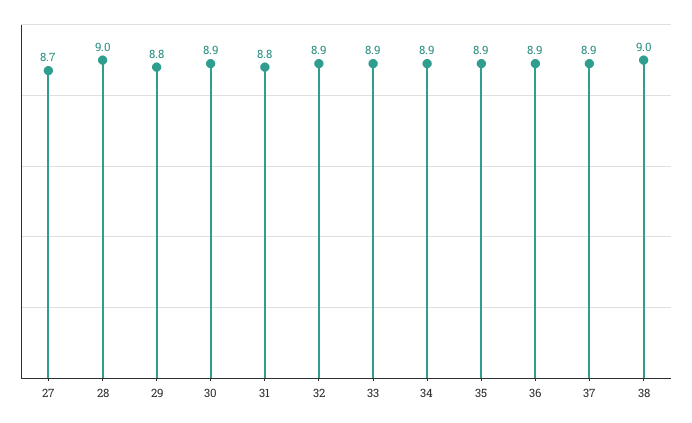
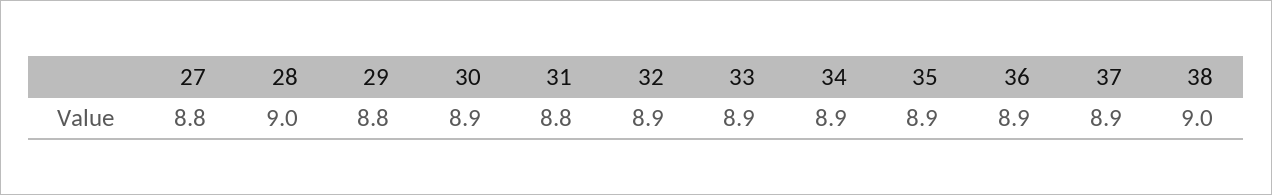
  {
-   "27": 8.7,
+   "27": 8.8,
    "28": 9,
    "29": 8.8,
    "30": 8.9,
    "31": 8.8,
    "32": 8.9,
    "33": 8.9,
    "34": 8.9,
    "35": 8.9,
    "36": 8.9,
    "37": 8.9,
    "38": 9
  }

